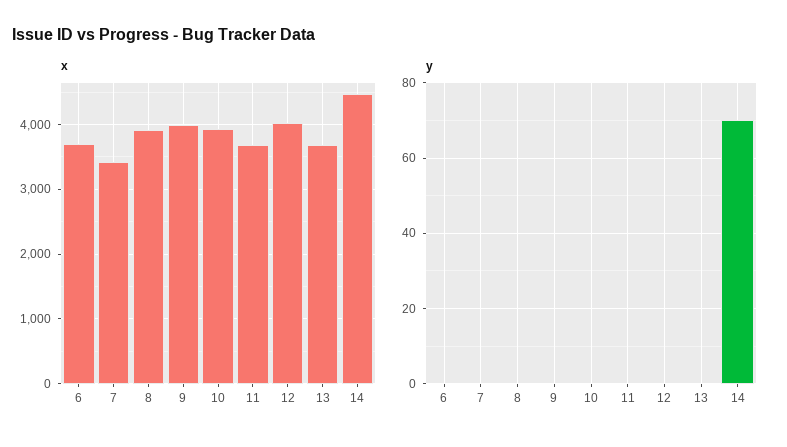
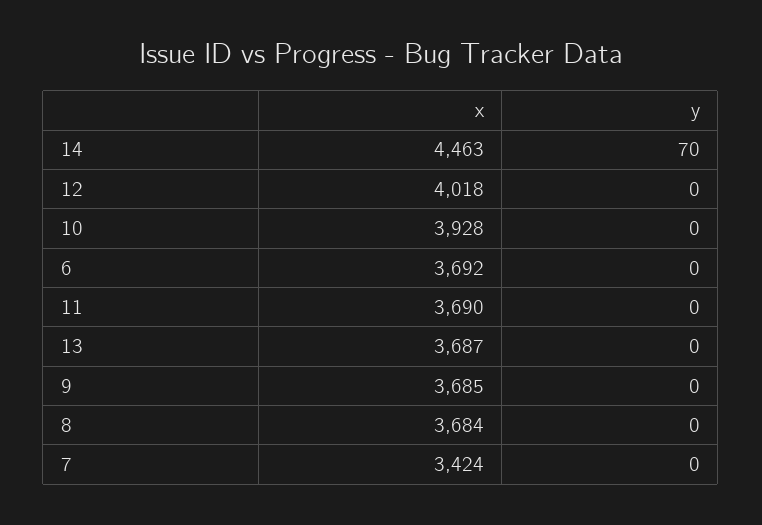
  {
    "x": {
      "6": 3692,
      "7": 3424,
-     "8": 3900,
+     "8": 3684,
-     "9": 4000,
+     "9": 3685,
      "10": 3928,
      "11": 3690,
      "12": 4018,
      "13": 3687,
      "14": 4463
    },
    "y": {
      "6": 0,
      "7": 0,
      "8": 0,
      "9": 0,
      "10": 0,
      "11": 0,
      "12": 0,
      "13": 0,
      "14": 70
    }
  }

